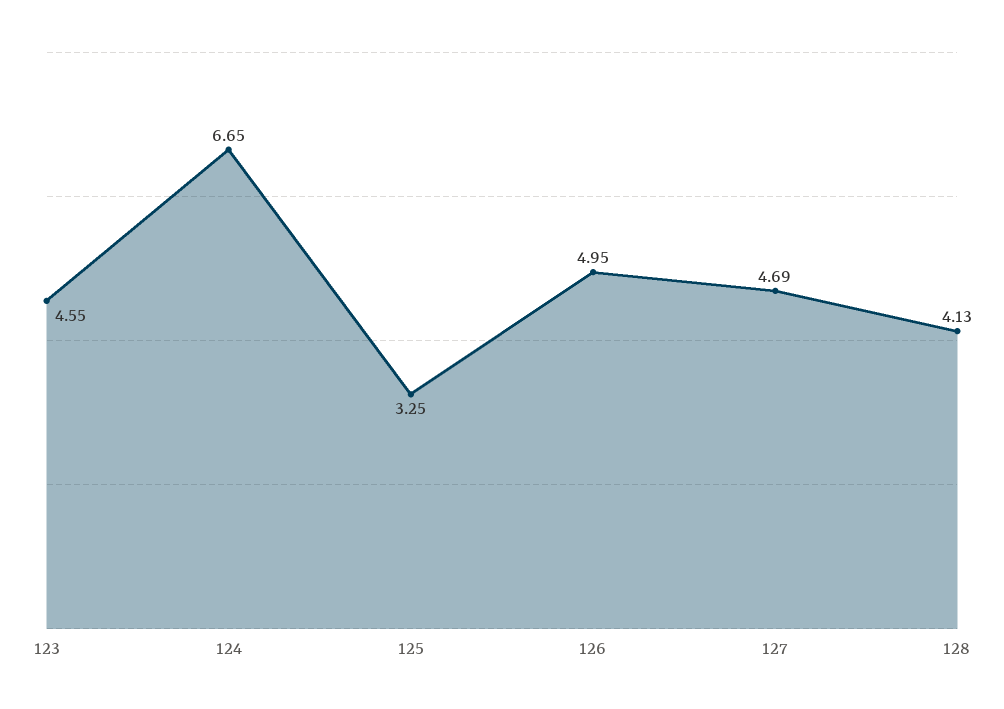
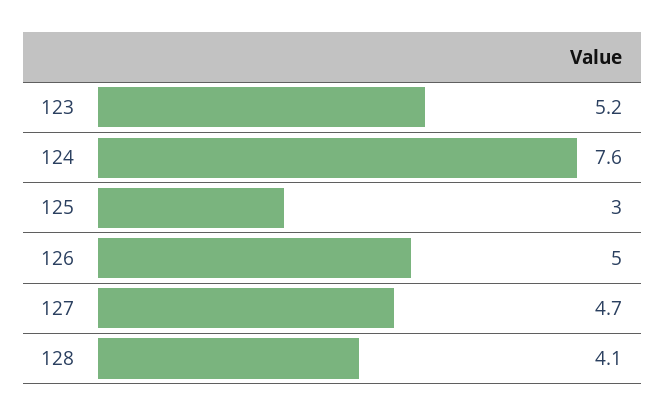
  {
-   "123": 4.55,
+   "123": 5.2,
-   "124": 6.65,
+   "124": 7.6,
-   "125": 3.25,
+   "125": 3,
    "126": 4.95,
    "127": 4.69,
    "128": 4.13
  }

